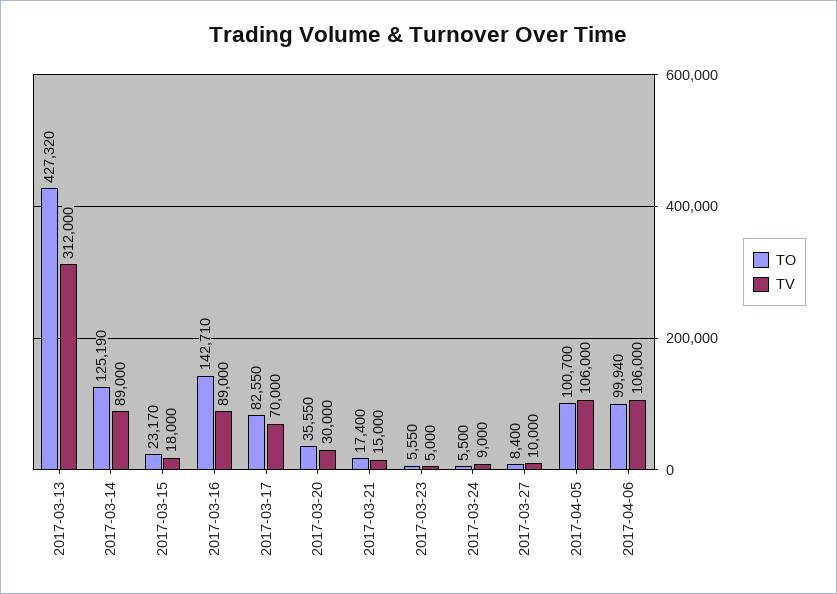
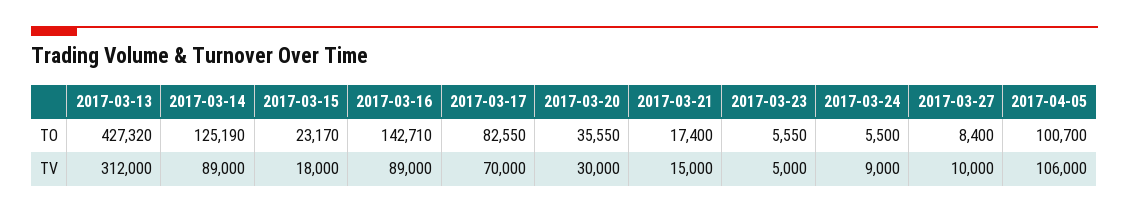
  {
    "TO": {
      "2017-03-13": 427320,
      "2017-03-14": 125190,
      "2017-03-15": 23170,
      "2017-03-16": 142710,
      "2017-03-17": 82550,
      "2017-03-20": 35550,
      "2017-03-21": 17400,
      "2017-03-23": 5550,
      "2017-03-24": 5500,
      "2017-03-27": 8400,
-     "2017-04-05": 100700,
+     "2017-04-05": 100700
-     "2017-04-06": 99940
    },
    "TV": {
      "2017-03-13": 312000,
      "2017-03-14": 89000,
      "2017-03-15": 18000,
      "2017-03-16": 89000,
      "2017-03-17": 70000,
      "2017-03-20": 30000,
      "2017-03-21": 15000,
      "2017-03-23": 5000,
      "2017-03-24": 9000,
      "2017-03-27": 10000,
-     "2017-04-05": 106000,
+     "2017-04-05": 106000
-     "2017-04-06": 106000
    }
  }

